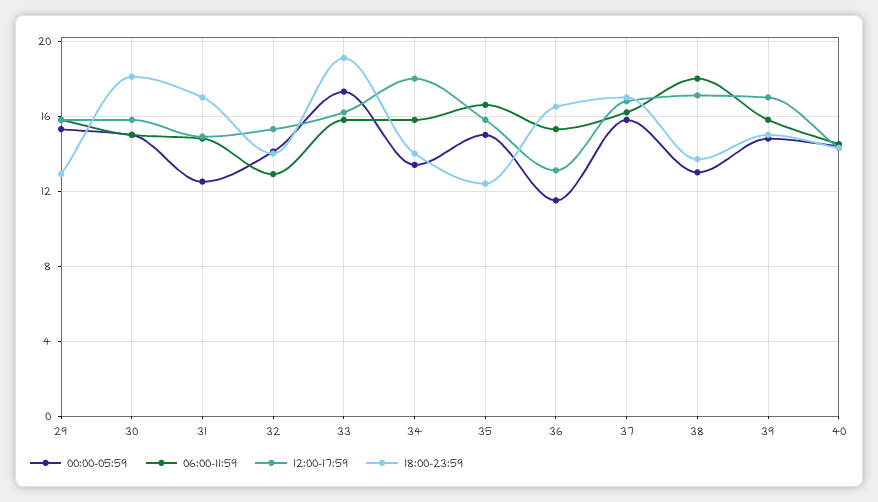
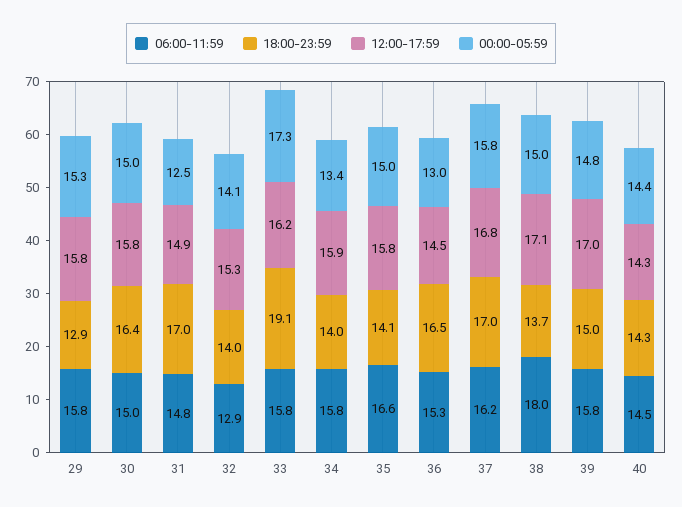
  {
    "00:00-05:59": {
      "29": 15.3,
      "30": 15,
      "31": 12.5,
      "32": 14.1,
      "33": 17.3,
      "34": 13.4,
      "35": 15,
-     "36": 11.5,
+     "36": 13,
      "37": 15.8,
-     "38": 13,
+     "38": 15,
      "39": 14.8,
      "40": 14.4
    },
    "06:00-11:59": {
      "29": 15.8,
      "30": 15,
      "31": 14.8,
      "32": 12.9,
      "33": 15.8,
      "34": 15.8,
      "35": 16.6,
      "36": 15.3,
      "37": 16.2,
      "38": 18,
      "39": 15.8,
      "40": 14.5
    },
    "12:00-17:59": {
      "29": 15.8,
      "30": 15.8,
      "31": 14.9,
      "32": 15.3,
      "33": 16.2,
-     "34": 18,
+     "34": 15.9,
      "35": 15.8,
-     "36": 13,
+     "36": 14.5,
      "37": 16.8,
      "38": 17.1,
      "39": 17,
      "40": 14.3
    },
    "18:00-23:59": {
      "29": 12.9,
-     "30": 18,
+     "30": 16.4,
      "31": 17,
      "32": 14,
      "33": 19.1,
      "34": 14,
-     "35": 12.5,
+     "35": 14.1,
      "36": 16.5,
      "37": 17,
      "38": 13.7,
      "39": 15,
      "40": 14.3
    }
  }

